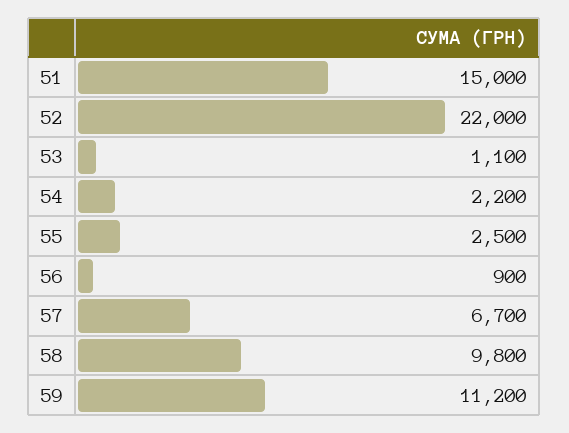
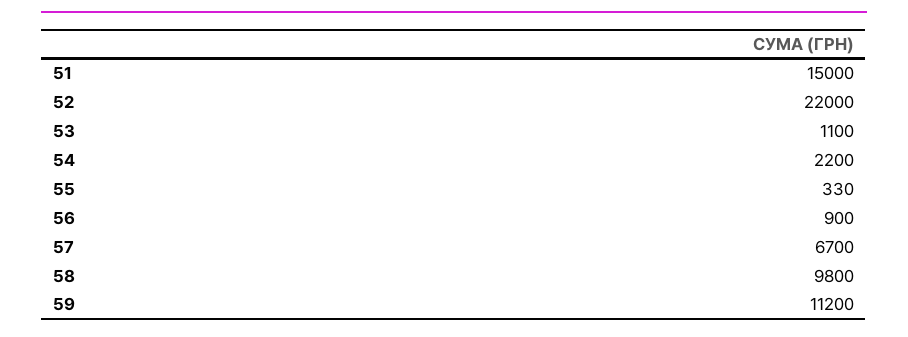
  {
    "51": 15000,
    "52": 22000,
    "53": 1100,
    "54": 2200,
-   "55": 2500,
+   "55": 330,
    "56": 900,
    "57": 6700,
    "58": 9800,
    "59": 11200
  }

